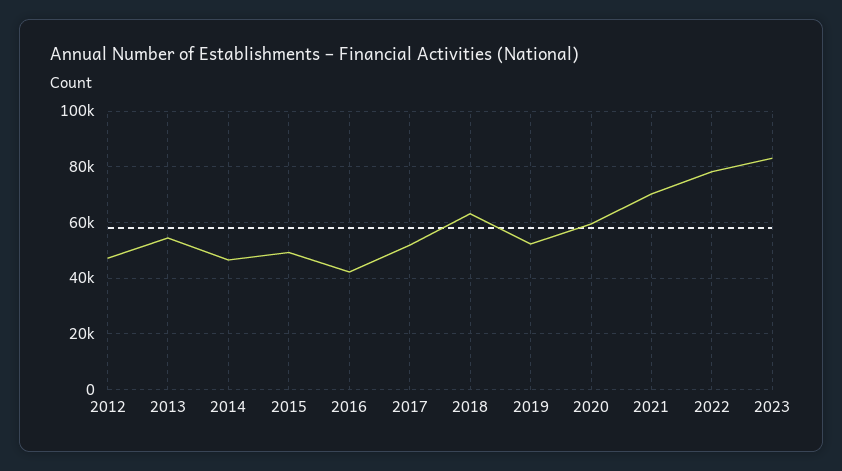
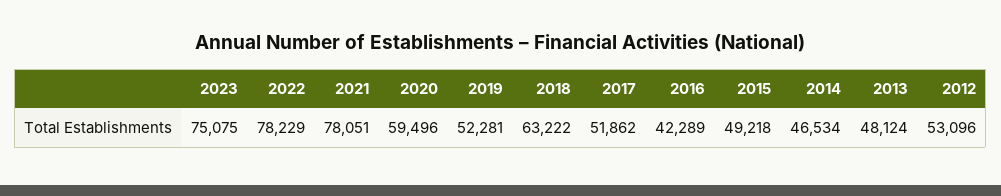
  {
-   "2012": 47500,
+   "2012": 53096,
-   "2013": 55000,
+   "2013": 48124,
    "2014": 46534,
    "2015": 49218,
    "2016": 42289,
    "2017": 51862,
    "2018": 63222,
    "2019": 52281,
    "2020": 59496,
-   "2021": 70000,
+   "2021": 78051,
    "2022": 78229,
-   "2023": 82500
+   "2023": 75075
  }

